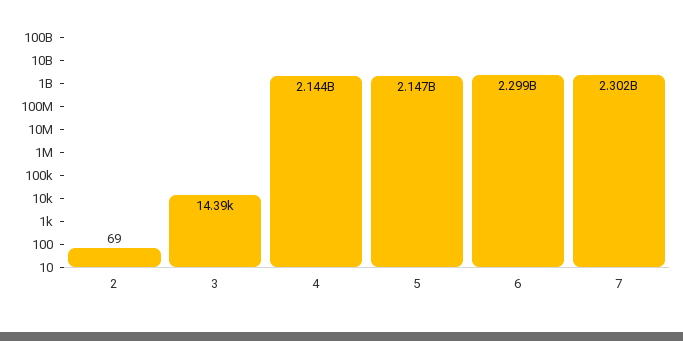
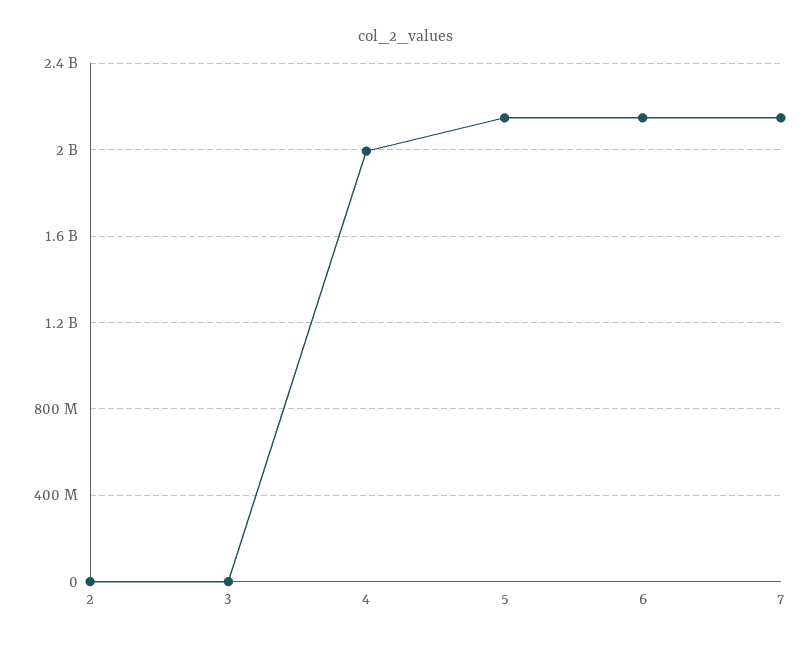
  {
    "2": 69,
    "3": 14390,
-   "4": 2144000000,
+   "4": 2000000000,
    "5": 2147000000,
-   "6": 2299000000,
+   "6": 2150000000,
-   "7": 2302000000
+   "7": 2150000000
  }

